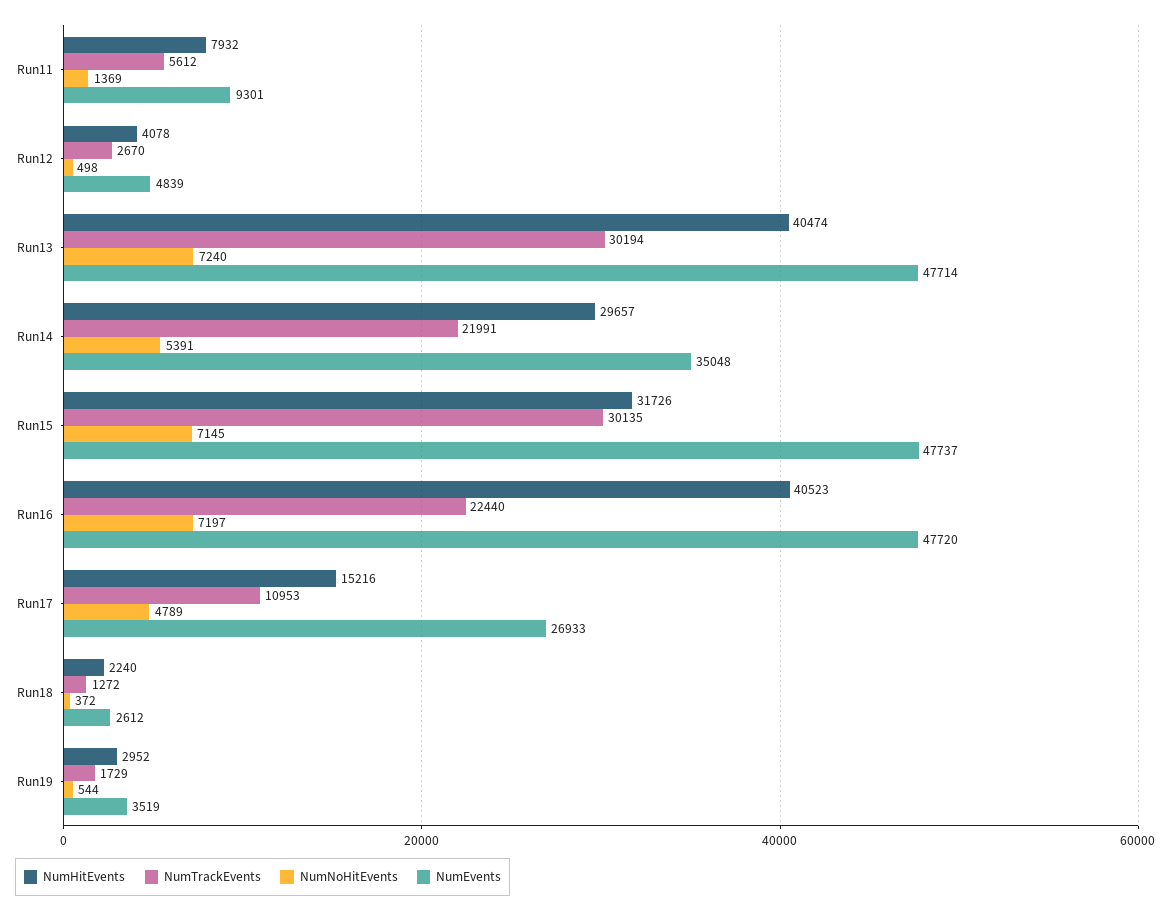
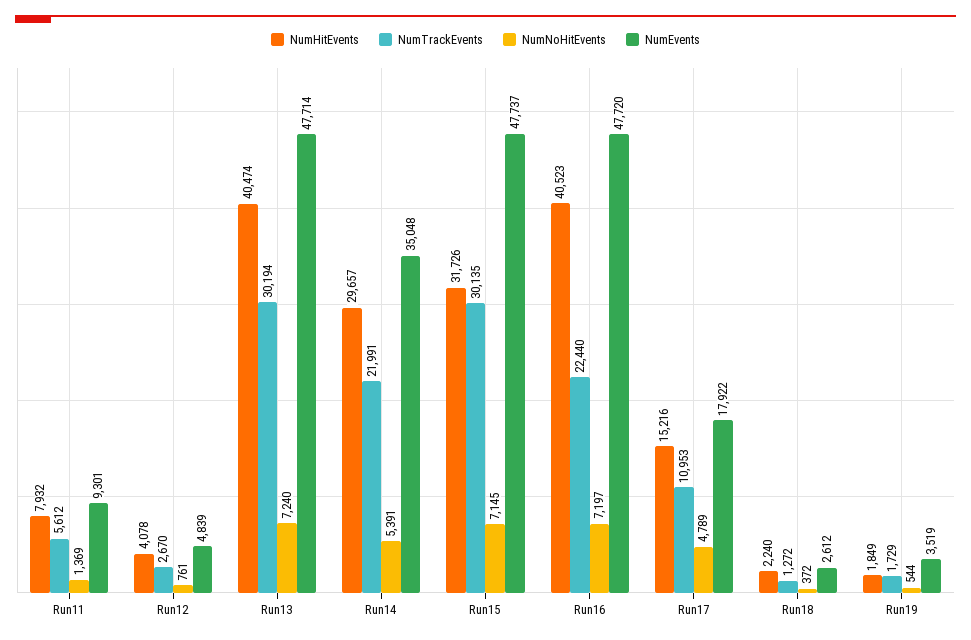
  {
    "NumHitEvents": {
      "Run11": 7932,
      "Run12": 4078,
      "Run13": 40474,
      "Run14": 29657,
      "Run15": 31726,
      "Run16": 40523,
      "Run17": 15216,
      "Run18": 2240,
-     "Run19": 2952
+     "Run19": 1849
    },
    "NumTrackEvents": {
      "Run11": 5612,
      "Run12": 2670,
      "Run13": 30194,
      "Run14": 21991,
      "Run15": 30135,
      "Run16": 22440,
      "Run17": 10953,
      "Run18": 1272,
      "Run19": 1729
    },
    "NumNoHitEvents": {
      "Run11": 1369,
-     "Run12": 498,
+     "Run12": 761,
      "Run13": 7240,
      "Run14": 5391,
      "Run15": 7145,
      "Run16": 7197,
      "Run17": 4789,
      "Run18": 372,
      "Run19": 544
    },
    "NumEvents": {
      "Run11": 9301,
      "Run12": 4839,
      "Run13": 47714,
      "Run14": 35048,
      "Run15": 47737,
      "Run16": 47720,
-     "Run17": 26933,
+     "Run17": 17922,
      "Run18": 2612,
      "Run19": 3519
    }
  }

